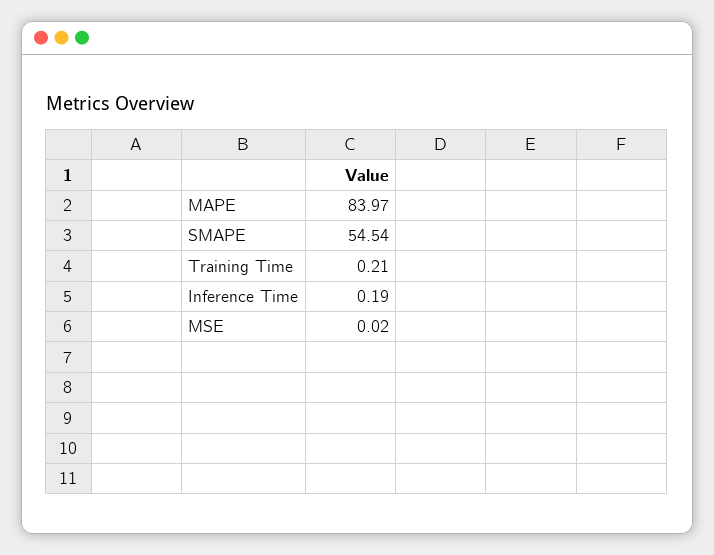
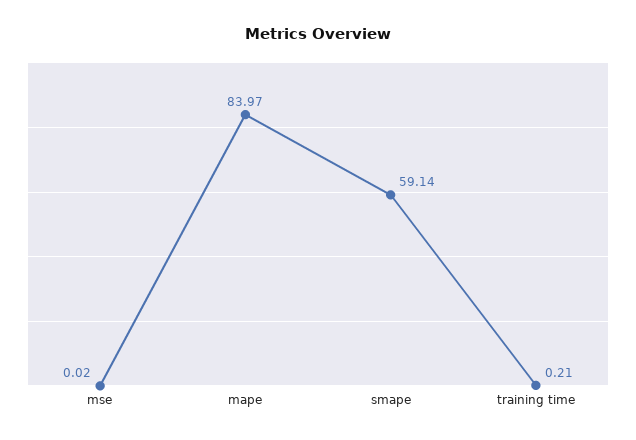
  {
    "MAPE": 83.97,
-   "SMAPE": 54.54,
+   "SMAPE": 59.14,
    "Training Time": 0.21,
-   "Inference Time": 0.19,
    "MSE": 0.02
  }

